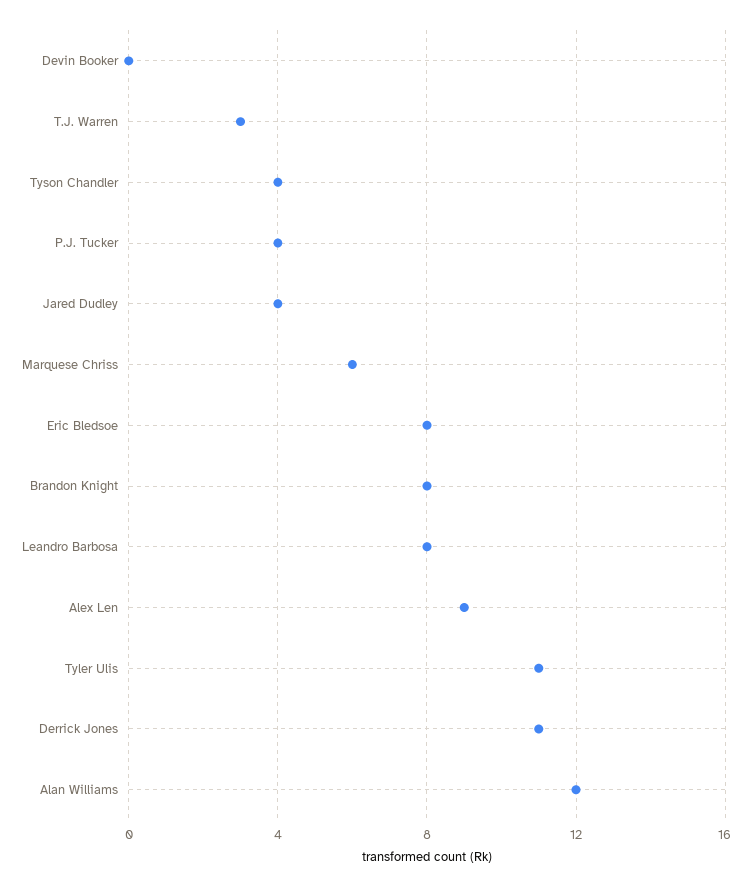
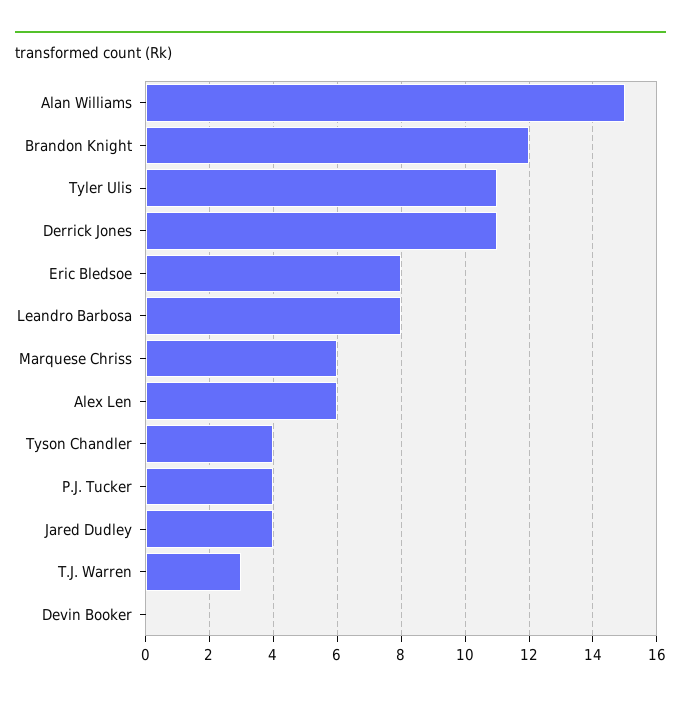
  {
    "Devin Booker": 0,
    "T.J. Warren": 3,
    "Tyson Chandler": 4,
    "P.J. Tucker": 4,
    "Jared Dudley": 4,
    "Marquese Chriss": 6,
    "Eric Bledsoe": 8,
-   "Brandon Knight": 8,
+   "Brandon Knight": 12,
    "Leandro Barbosa": 8,
-   "Alex Len": 9,
+   "Alex Len": 6,
    "Tyler Ulis": 11,
    "Derrick Jones": 11,
-   "Alan Williams": 12
+   "Alan Williams": 15
  }

